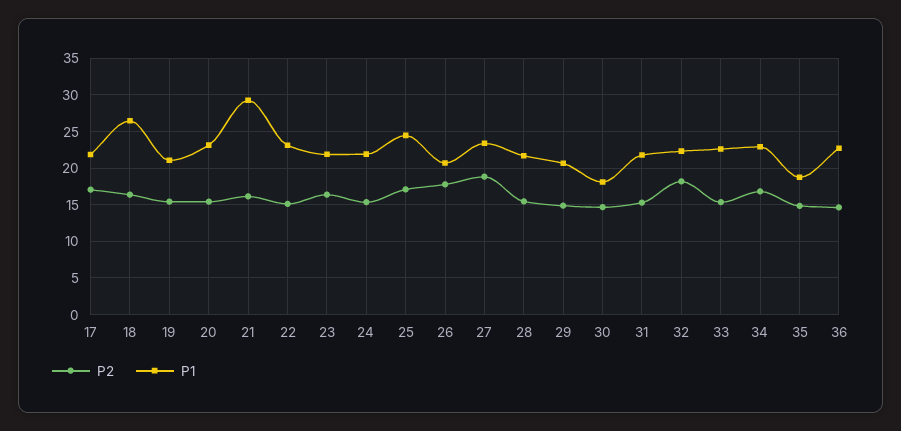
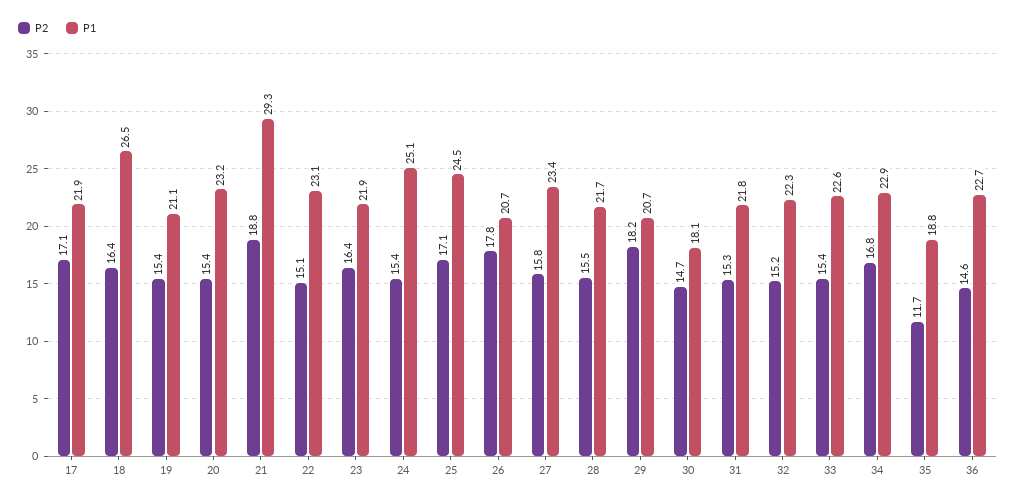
  {
    "P2": {
      "17": 17.1,
      "18": 16.4,
      "19": 15.4,
      "20": 15.4,
-     "21": 16,
+     "21": 18.8,
      "22": 15.1,
      "23": 16.4,
      "24": 15.4,
      "25": 17.1,
      "26": 17.8,
-     "27": 19,
+     "27": 15.8,
      "28": 15.5,
-     "29": 15,
+     "29": 18.2,
      "30": 14.7,
      "31": 15.3,
-     "32": 18,
+     "32": 15.2,
      "33": 15.4,
      "34": 16.8,
-     "35": 15,
+     "35": 11.7,
      "36": 14.6
    },
    "P1": {
      "17": 21.9,
      "18": 26.5,
      "19": 21.1,
      "20": 23.2,
      "21": 29.3,
      "22": 23.1,
      "23": 21.9,
-     "24": 22,
+     "24": 25.1,
      "25": 24.5,
      "26": 20.7,
      "27": 23.4,
      "28": 21.7,
      "29": 20.7,
      "30": 18.1,
      "31": 21.8,
      "32": 22.3,
      "33": 22.6,
      "34": 22.9,
      "35": 18.8,
      "36": 22.7
    }
  }

